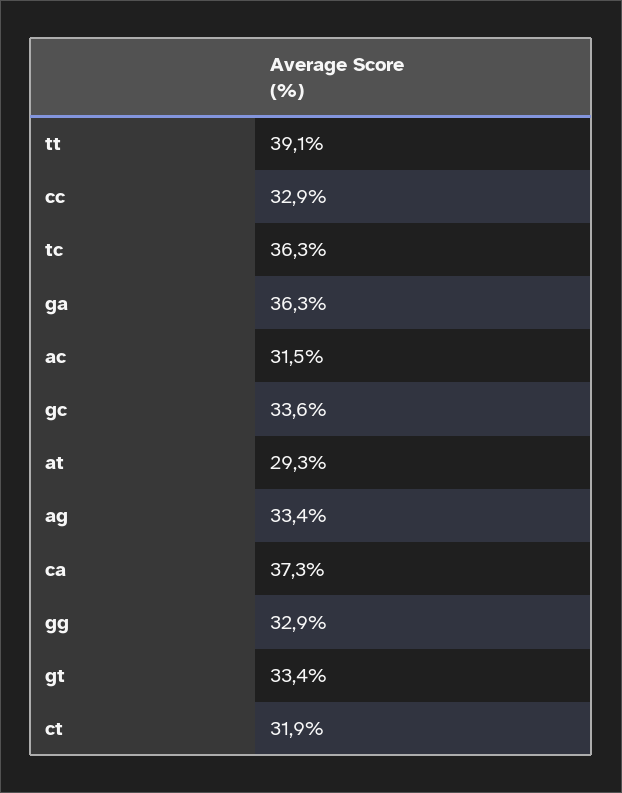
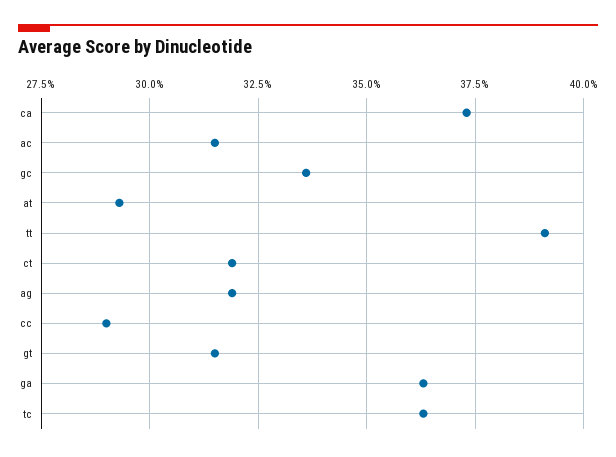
  {
    "tt": 39.1,
-   "cc": 32.9,
+   "cc": 29,
    "tc": 36.3,
    "ga": 36.3,
    "ac": 31.5,
    "gc": 33.6,
    "at": 29.3,
-   "ag": 33.4,
+   "ag": 32,
    "ca": 37.3,
-   "gg": 32.9,
-   "gt": 33.4,
+   "gt": 31.5,
    "ct": 31.9
  }

